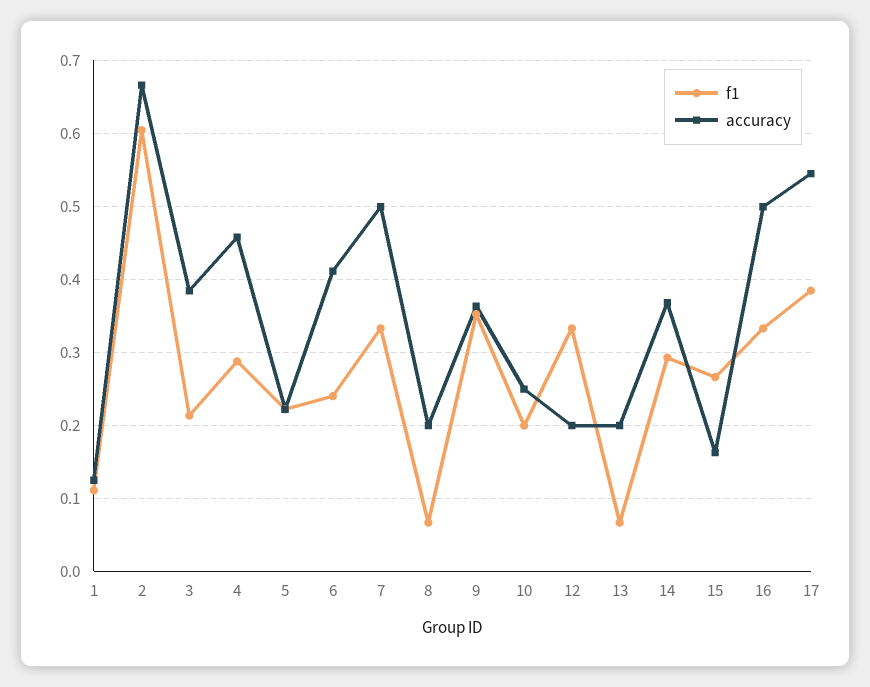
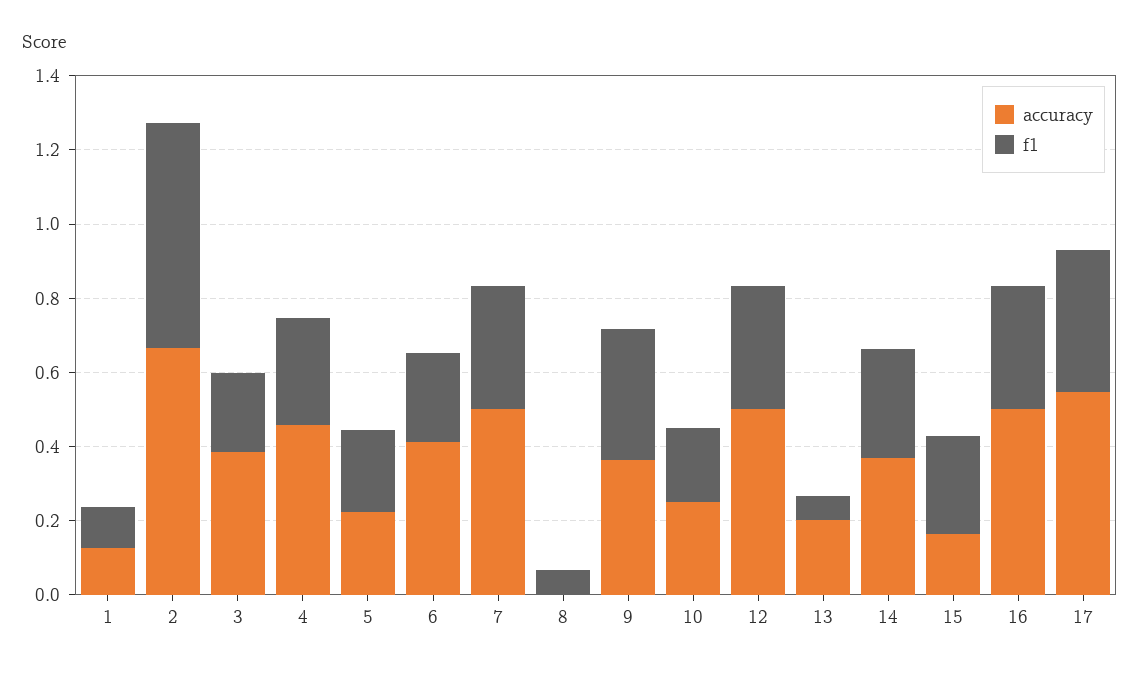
  {
    "f1": {
      "1": 0.11,
      "2": 0.61,
      "3": 0.21,
      "4": 0.29,
      "5": 0.22,
      "6": 0.24,
      "7": 0.33,
      "8": 0.07,
      "9": 0.35,
      "10": 0.2,
      "12": 0.33,
      "13": 0.07,
      "14": 0.29,
      "15": 0.27,
      "16": 0.33,
      "17": 0.39
    },
    "accuracy": {
      "1": 0.13,
      "2": 0.67,
      "3": 0.38,
      "4": 0.46,
      "5": 0.22,
      "6": 0.41,
      "7": 0.5,
-     "8": 0.2,
+     "8": 0,
      "9": 0.36,
      "10": 0.25,
-     "12": 0.2,
+     "12": 0.5,
      "13": 0.2,
      "14": 0.37,
      "15": 0.16,
      "16": 0.5,
      "17": 0.55
    }
  }

